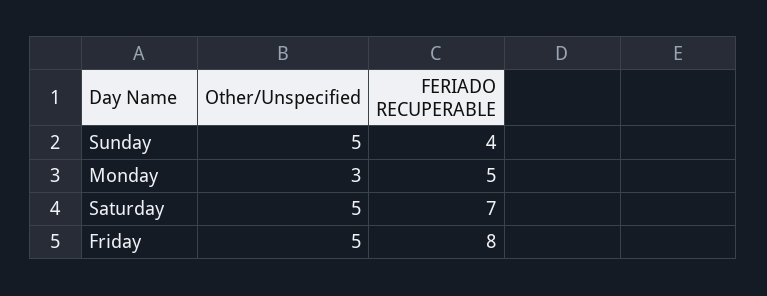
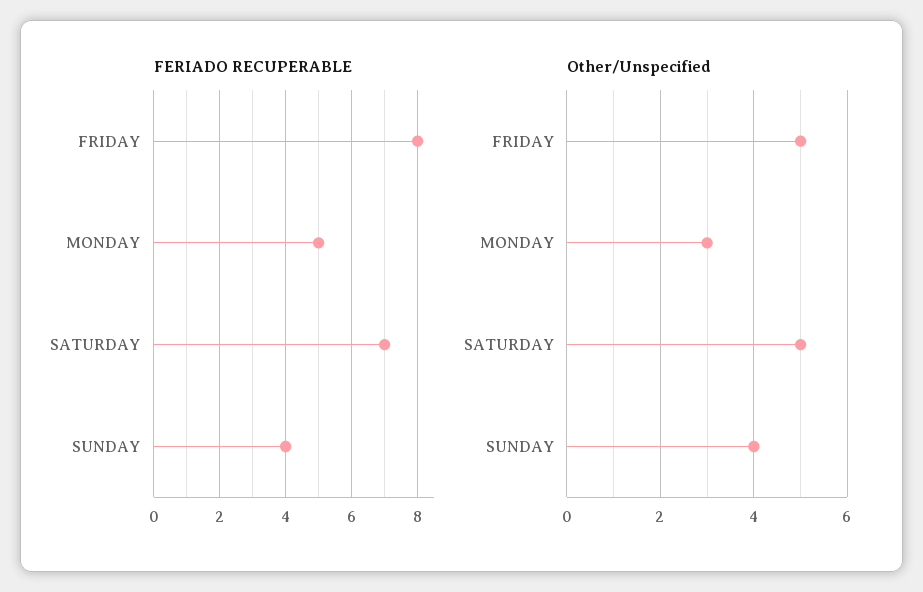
  {
    "Other/Unspecified": {
-     "Sunday": 5,
+     "Sunday": 4,
      "Monday": 3,
      "Saturday": 5,
      "Friday": 5
    },
    "FERIADO RECUPERABLE": {
      "Sunday": 4,
      "Monday": 5,
      "Saturday": 7,
      "Friday": 8
    }
  }

